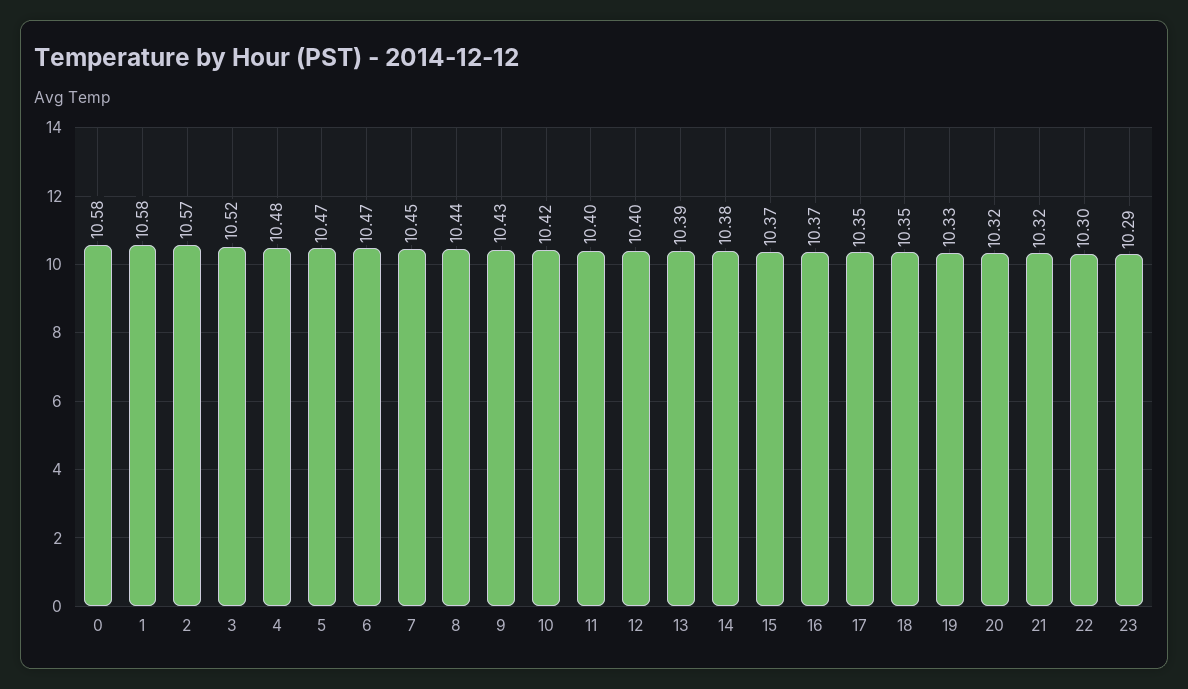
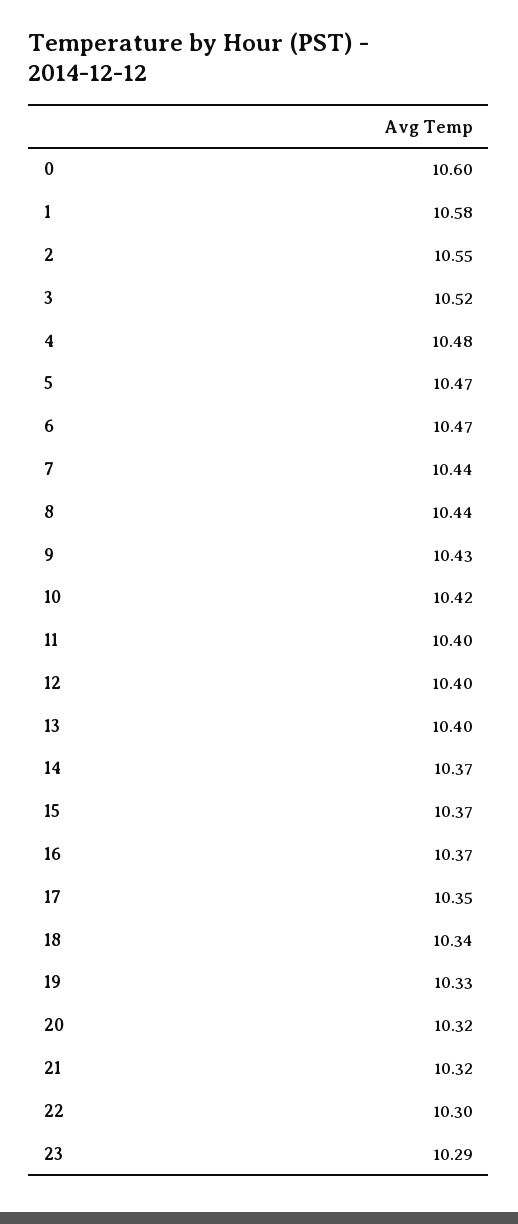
  {
-   "0": 10.58,
+   "0": 10.6,
    "1": 10.58,
-   "2": 10.57,
+   "2": 10.55,
    "3": 10.52,
    "4": 10.48,
    "5": 10.47,
    "6": 10.47,
-   "7": 10.45,
+   "7": 10.44,
    "8": 10.44,
    "9": 10.43,
    "10": 10.42,
    "11": 10.4,
    "12": 10.4,
-   "13": 10.39,
+   "13": 10.4,
-   "14": 10.38,
+   "14": 10.37,
    "15": 10.37,
    "16": 10.37,
    "17": 10.35,
-   "18": 10.35,
+   "18": 10.34,
    "19": 10.33,
    "20": 10.32,
    "21": 10.32,
    "22": 10.3,
    "23": 10.29
  }

